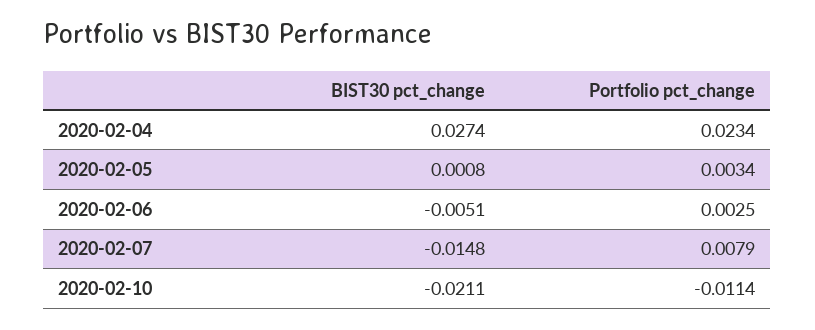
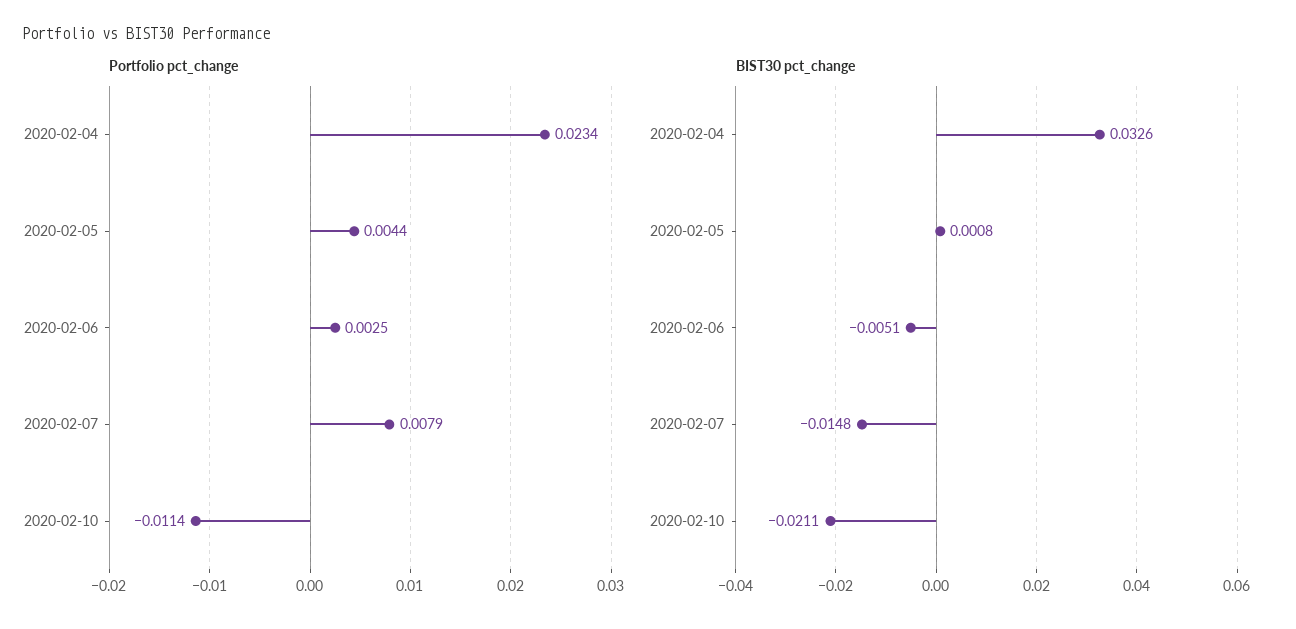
  {
    "BIST30 pct_change": {
-     "2020-02-04": 0.0274,
+     "2020-02-04": 0.0326,
      "2020-02-05": 0.0008,
      "2020-02-06": -0.0051,
      "2020-02-07": -0.0148,
      "2020-02-10": -0.0211
    },
    "Portfolio pct_change": {
      "2020-02-04": 0.0234,
-     "2020-02-05": 0.0034,
+     "2020-02-05": 0.0044,
      "2020-02-06": 0.0025,
      "2020-02-07": 0.0079,
      "2020-02-10": -0.0114
    }
  }

